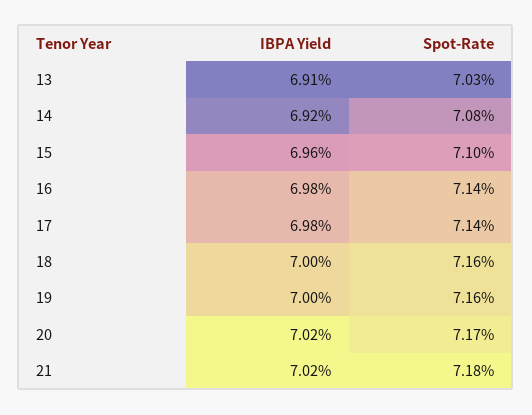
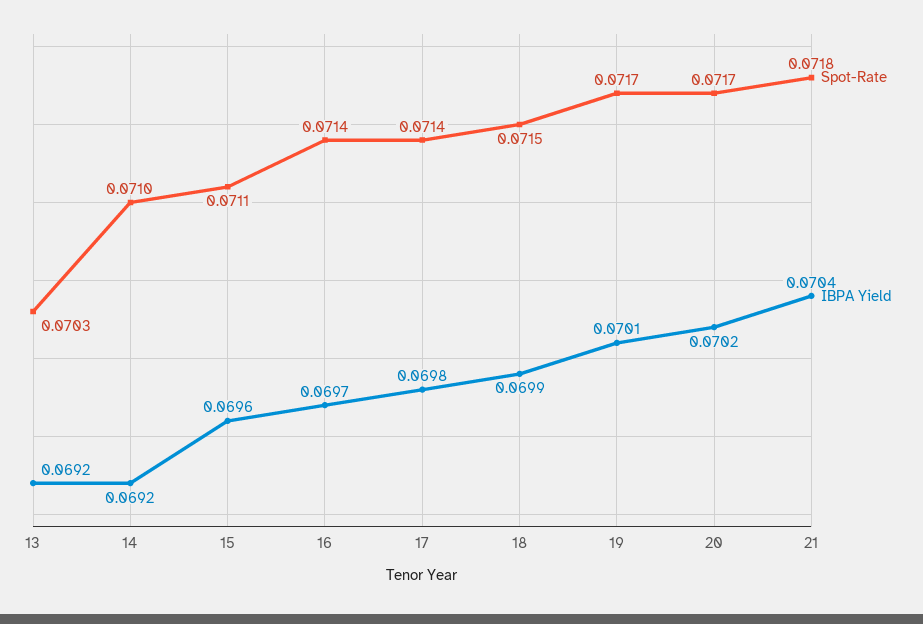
  {
    "IBPA Yield": {
-     "13": 0.0691,
+     "13": 0.0692,
      "14": 0.0692,
      "15": 0.0696,
-     "16": 0.0698,
+     "16": 0.0697,
      "17": 0.0698,
-     "18": 0.07,
+     "18": 0.0699,
-     "19": 0.07,
+     "19": 0.0701,
      "20": 0.0702,
-     "21": 0.0702
+     "21": 0.0704
    },
    "Spot-Rate": {
      "13": 0.0703,
-     "14": 0.0708,
+     "14": 0.071,
-     "15": 0.071,
+     "15": 0.0711,
      "16": 0.0714,
      "17": 0.0714,
-     "18": 0.0716,
+     "18": 0.0715,
-     "19": 0.0716,
+     "19": 0.0717,
      "20": 0.0717,
      "21": 0.0718
    }
  }

